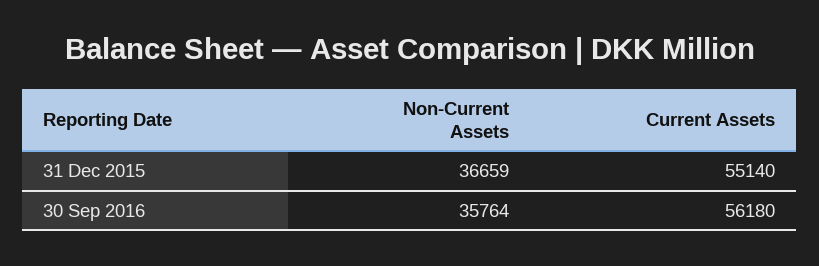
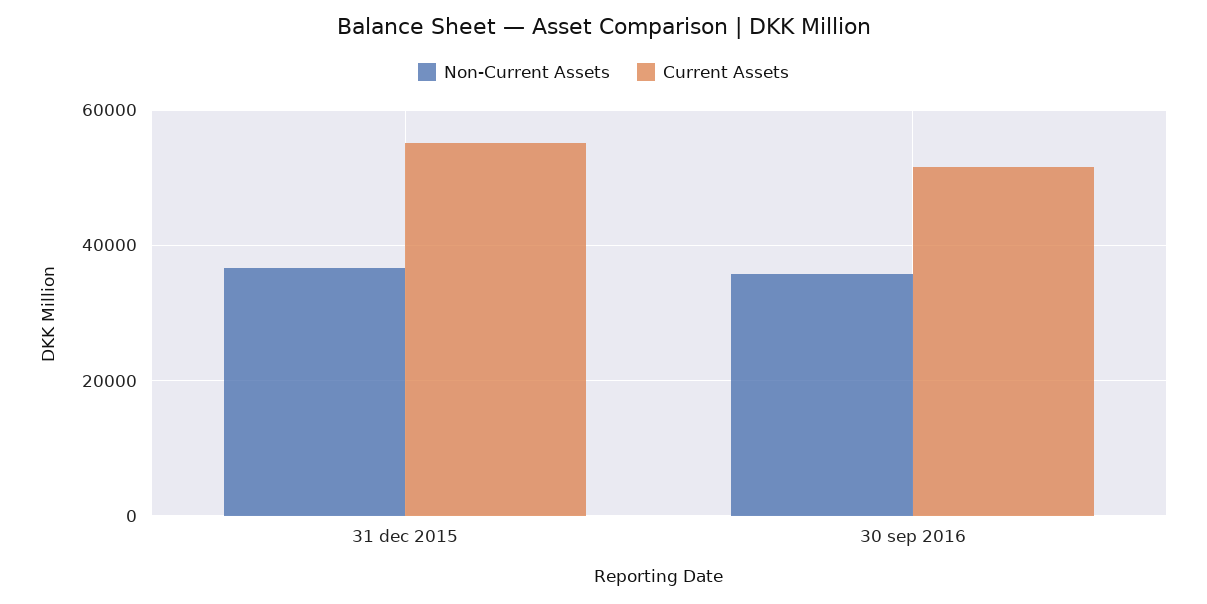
  {
    "Non-Current Assets": {
      "31 Dec 2015": 36659,
      "30 Sep 2016": 35764
    },
    "Current Assets": {
      "31 Dec 2015": 55140,
-     "30 Sep 2016": 56180
+     "30 Sep 2016": 52000
    }
  }

